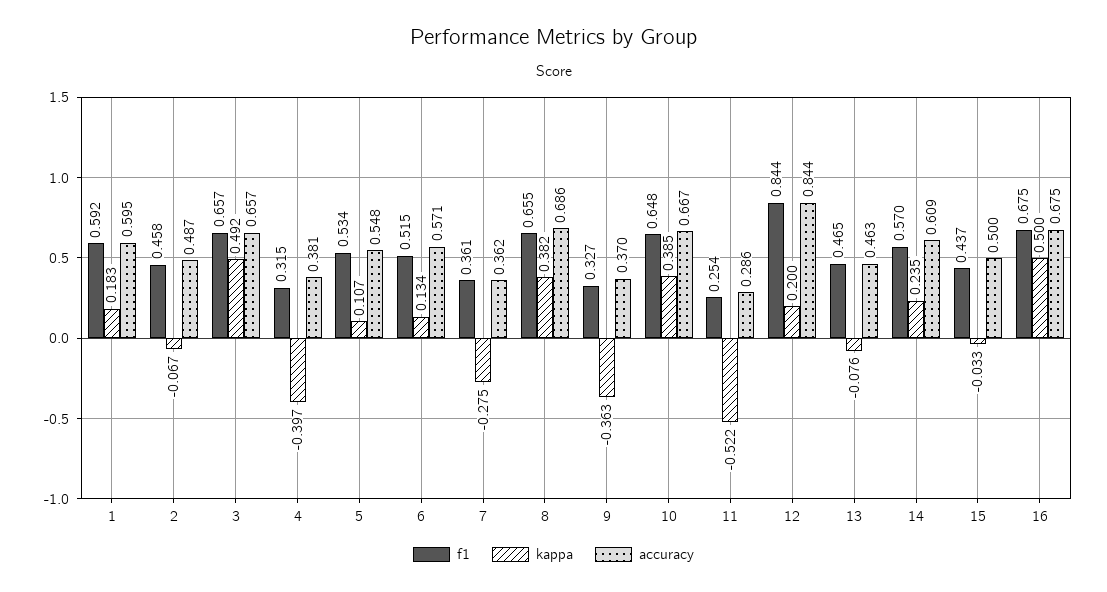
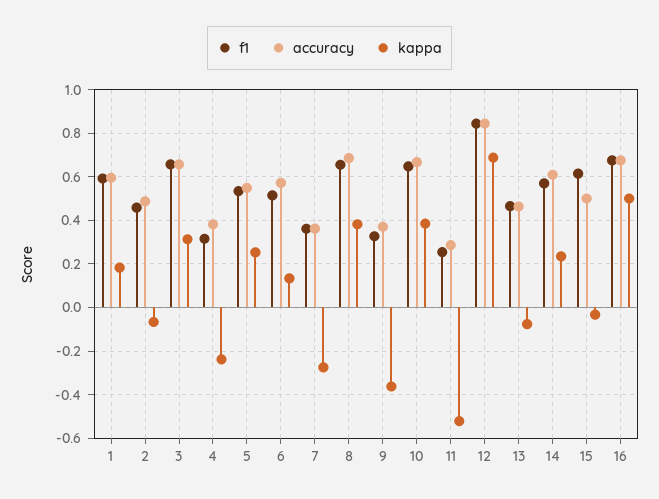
  {
    "f1": {
      "1": 0.592,
      "2": 0.458,
      "3": 0.657,
      "4": 0.315,
      "5": 0.534,
      "6": 0.515,
      "7": 0.361,
      "8": 0.655,
      "9": 0.327,
      "10": 0.648,
      "11": 0.254,
      "12": 0.844,
      "13": 0.465,
      "14": 0.57,
-     "15": 0.437,
+     "15": 0.6,
      "16": 0.675
    },
    "kappa": {
      "1": 0.183,
      "2": -0.067,
-     "3": 0.492,
+     "3": 0.3,
-     "4": -0.397,
+     "4": -0.25,
-     "5": 0.107,
+     "5": 0.25,
      "6": 0.134,
      "7": -0.275,
      "8": 0.382,
      "9": -0.363,
      "10": 0.385,
      "11": -0.522,
-     "12": 0.2,
+     "12": 0.7,
      "13": -0.076,
      "14": 0.235,
      "15": -0.033,
      "16": 0.5
    },
    "accuracy": {
      "1": 0.595,
      "2": 0.487,
      "3": 0.657,
      "4": 0.381,
      "5": 0.548,
      "6": 0.571,
      "7": 0.362,
      "8": 0.686,
      "9": 0.37,
      "10": 0.667,
      "11": 0.286,
      "12": 0.844,
      "13": 0.463,
      "14": 0.609,
      "15": 0.5,
      "16": 0.675
    }
  }

